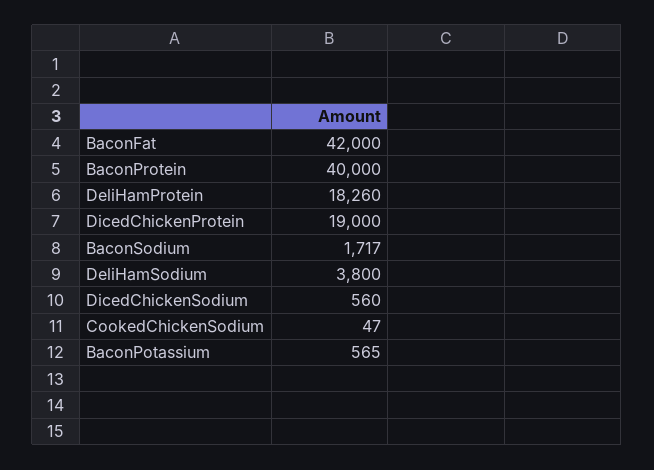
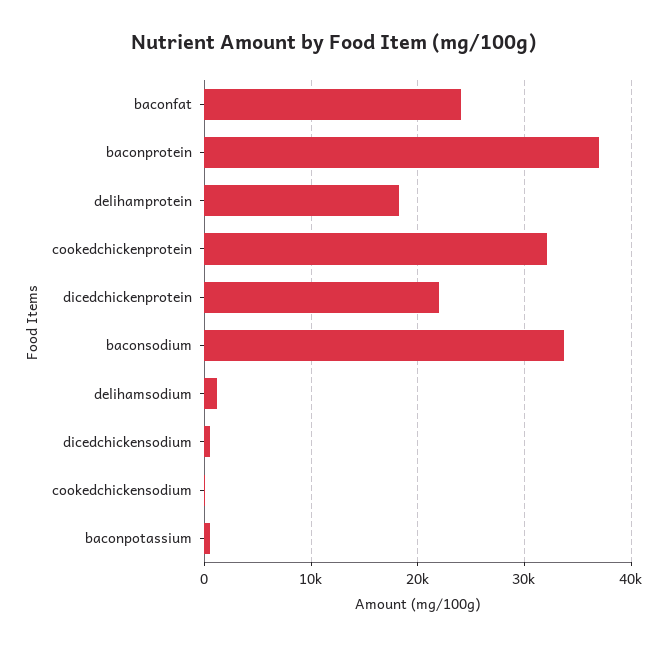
  {
-   "BaconFat": 42000,
+   "BaconFat": 24000,
-   "BaconProtein": 40000,
+   "BaconProtein": 37000,
    "DeliHamProtein": 18260,
-   "DicedChickenProtein": 19000,
+   "DicedChickenProtein": 22000,
-   "BaconSodium": 1717,
+   "BaconSodium": 34000,
-   "DeliHamSodium": 3800,
+   "DeliHamSodium": 1000,
    "DicedChickenSodium": 560,
    "CookedChickenSodium": 47,
-   "BaconPotassium": 565
+   "BaconPotassium": 565,
+   "cookedchickenprotein": 32000
  }

